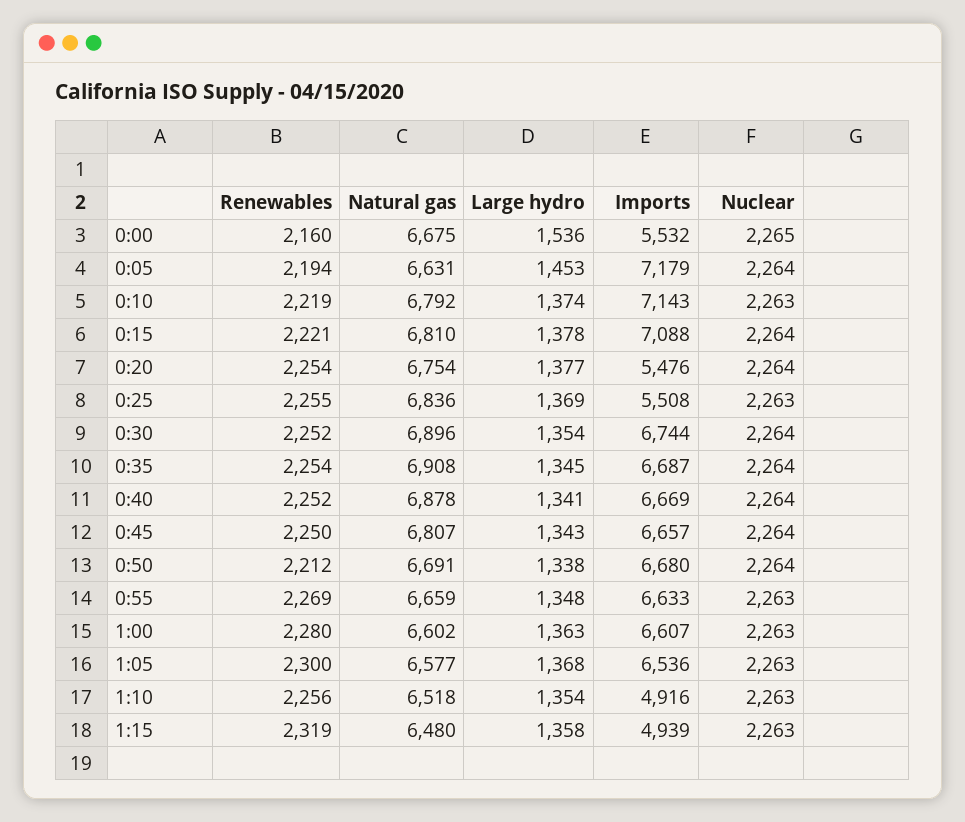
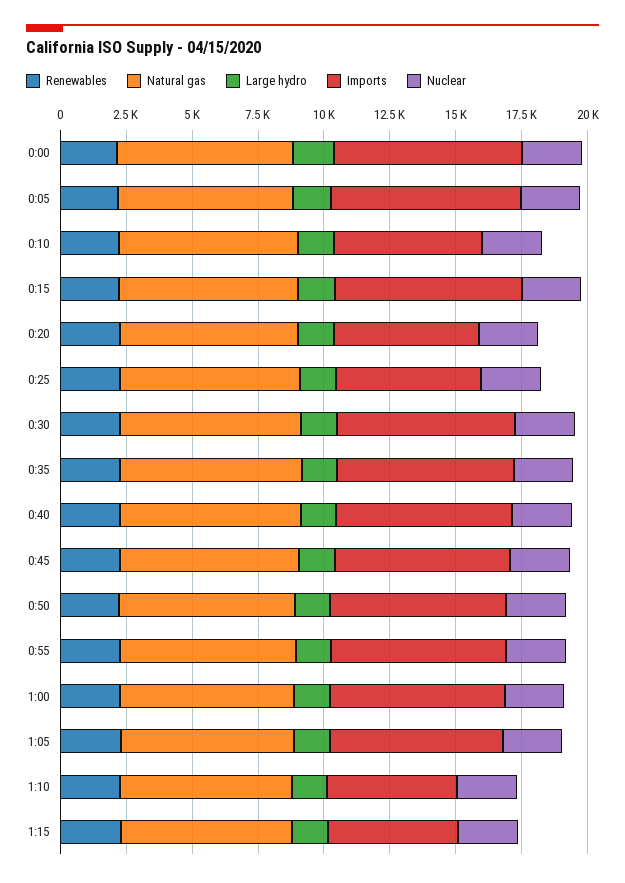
  {
    "Renewables": {
      "0:00": 2160,
      "0:05": 2194,
      "0:10": 2219,
      "0:15": 2221,
      "0:20": 2254,
      "0:25": 2255,
      "0:30": 2252,
      "0:35": 2254,
      "0:40": 2252,
      "0:45": 2250,
      "0:50": 2212,
      "0:55": 2269,
      "1:00": 2280,
      "1:05": 2300,
      "1:10": 2256,
      "1:15": 2319
    },
    "Natural gas": {
      "0:00": 6675,
      "0:05": 6631,
      "0:10": 6792,
      "0:15": 6810,
      "0:20": 6754,
      "0:25": 6836,
      "0:30": 6896,
      "0:35": 6908,
      "0:40": 6878,
      "0:45": 6807,
      "0:50": 6691,
      "0:55": 6659,
      "1:00": 6602,
      "1:05": 6577,
      "1:10": 6518,
      "1:15": 6480
    },
    "Large hydro": {
      "0:00": 1536,
      "0:05": 1453,
      "0:10": 1374,
      "0:15": 1378,
      "0:20": 1377,
      "0:25": 1369,
      "0:30": 1354,
      "0:35": 1345,
      "0:40": 1341,
      "0:45": 1343,
      "0:50": 1338,
      "0:55": 1348,
      "1:00": 1363,
      "1:05": 1368,
      "1:10": 1354,
      "1:15": 1358
    },
    "Imports": {
-     "0:00": 5532,
+     "0:00": 7000,
      "0:05": 7179,
-     "0:10": 7143,
+     "0:10": 5500,
      "0:15": 7088,
      "0:20": 5476,
      "0:25": 5508,
      "0:30": 6744,
      "0:35": 6687,
      "0:40": 6669,
      "0:45": 6657,
      "0:50": 6680,
      "0:55": 6633,
      "1:00": 6607,
      "1:05": 6536,
      "1:10": 4916,
      "1:15": 4939
    },
    "Nuclear": {
      "0:00": 2265,
      "0:05": 2264,
      "0:10": 2263,
      "0:15": 2264,
      "0:20": 2264,
      "0:25": 2263,
      "0:30": 2264,
      "0:35": 2264,
      "0:40": 2264,
      "0:45": 2264,
      "0:50": 2264,
      "0:55": 2263,
      "1:00": 2263,
      "1:05": 2263,
      "1:10": 2263,
      "1:15": 2263
    }
  }

